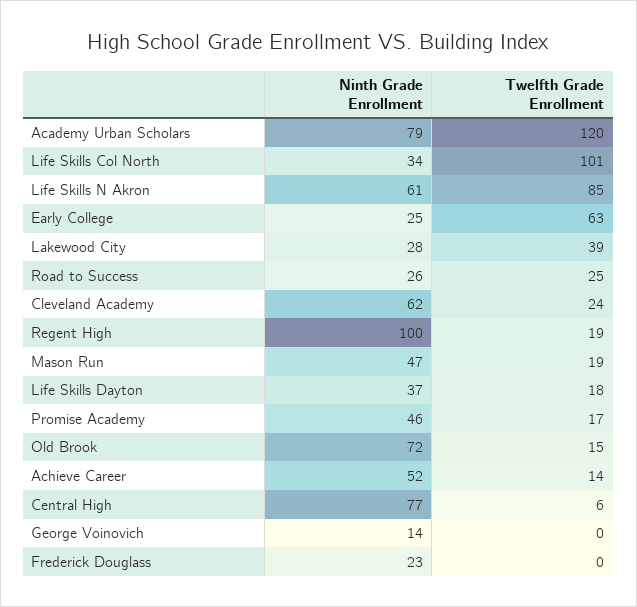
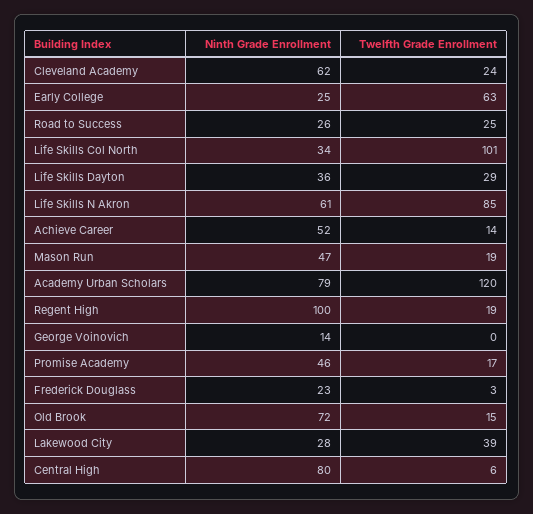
  {
    "Ninth Grade Enrollment": {
      "Academy Urban Scholars": 79,
      "Life Skills Col North": 34,
      "Life Skills N Akron": 61,
      "Early College": 25,
      "Lakewood City": 28,
      "Road to Success": 26,
      "Cleveland Academy": 62,
      "Regent High": 100,
      "Mason Run": 47,
-     "Life Skills Dayton": 37,
+     "Life Skills Dayton": 36,
      "Promise Academy": 46,
      "Old Brook": 72,
      "Achieve Career": 52,
-     "Central High": 77,
+     "Central High": 80,
      "George Voinovich": 14,
      "Frederick Douglass": 23
    },
    "Twelfth Grade Enrollment": {
      "Academy Urban Scholars": 120,
      "Life Skills Col North": 101,
      "Life Skills N Akron": 85,
      "Early College": 63,
      "Lakewood City": 39,
      "Road to Success": 25,
      "Cleveland Academy": 24,
      "Regent High": 19,
      "Mason Run": 19,
-     "Life Skills Dayton": 18,
+     "Life Skills Dayton": 29,
      "Promise Academy": 17,
      "Old Brook": 15,
      "Achieve Career": 14,
      "Central High": 6,
      "George Voinovich": 0,
-     "Frederick Douglass": 0
+     "Frederick Douglass": 3
    }
  }

